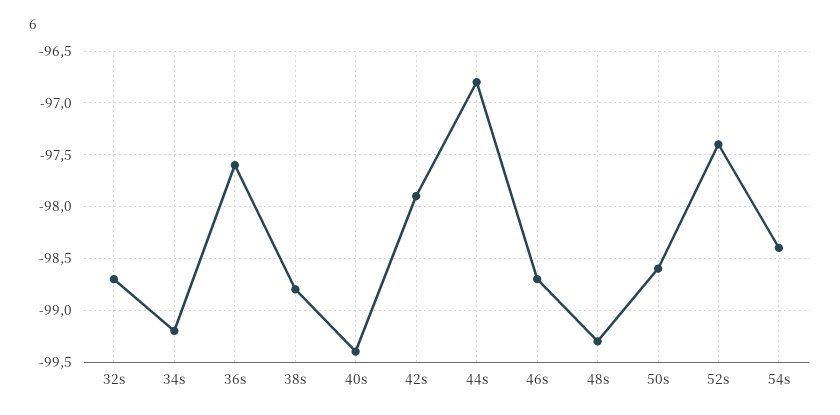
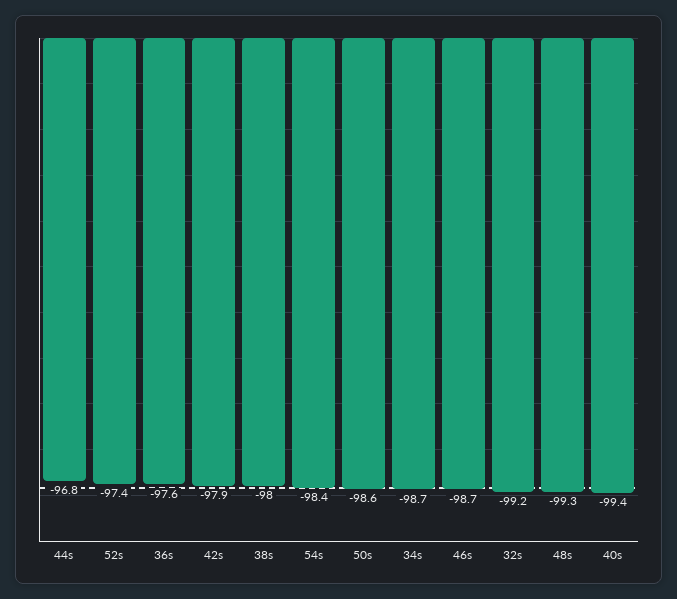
  {
-   "32s": -98.7,
+   "32s": -99.2,
-   "34s": -99.2,
+   "34s": -98.7,
    "36s": -97.6,
-   "38s": -98.8,
+   "38s": -98,
    "40s": -99.4,
    "42s": -97.9,
    "44s": -96.8,
    "46s": -98.7,
    "48s": -99.3,
    "50s": -98.6,
    "52s": -97.4,
    "54s": -98.4
  }

